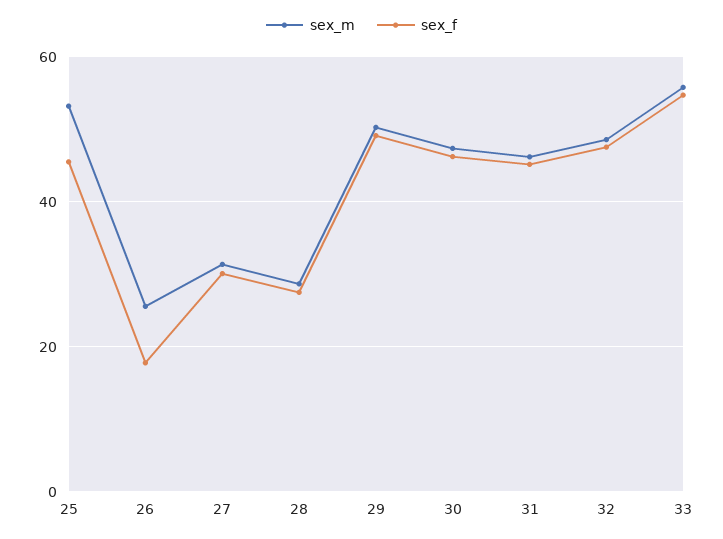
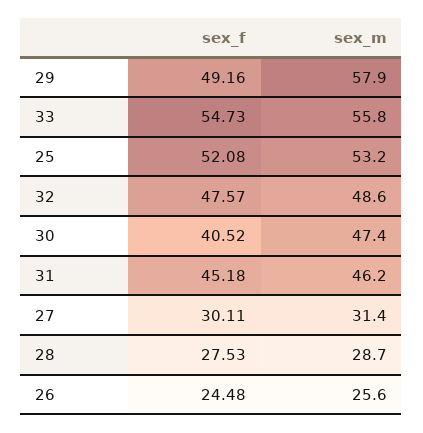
  {
    "sex_m": {
      "25": 53.2,
      "26": 25.6,
      "27": 31.4,
      "28": 28.7,
-     "29": 50,
+     "29": 57.9,
      "30": 47.4,
      "31": 46.2,
      "32": 48.6,
      "33": 55.8
    },
    "sex_f": {
-     "25": 46,
+     "25": 52.08,
-     "26": 18,
+     "26": 24.48,
      "27": 30.11,
      "28": 27.53,
      "29": 49.16,
-     "30": 46,
+     "30": 40.52,
      "31": 45.18,
      "32": 47.57,
      "33": 54.73
    }
  }

